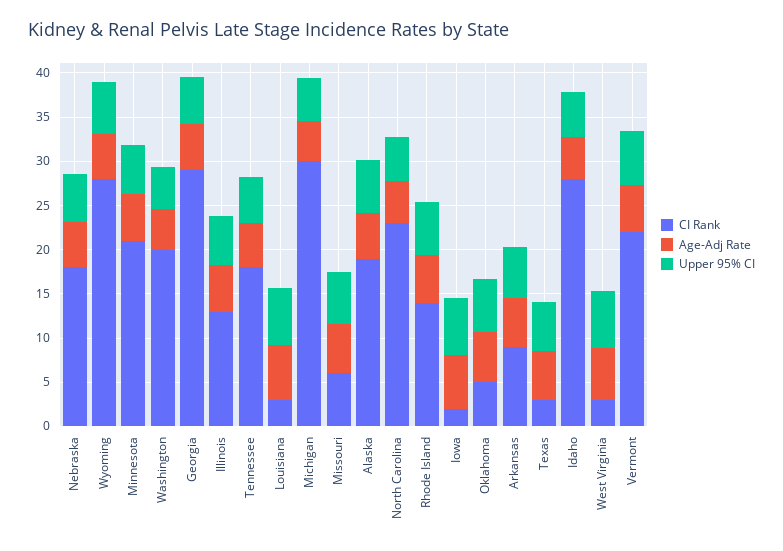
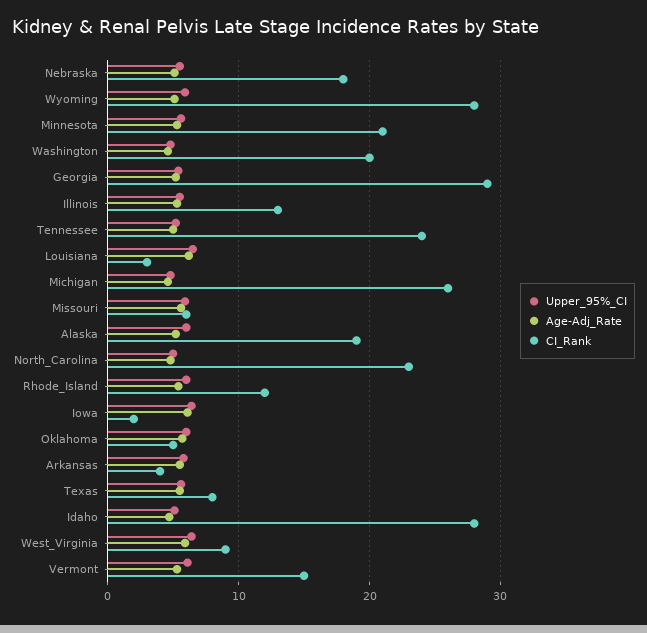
  {
    "CI Rank": {
      "Nebraska": 18,
      "Wyoming": 28,
      "Minnesota": 21,
      "Washington": 20,
      "Georgia": 29,
      "Illinois": 13,
-     "Tennessee": 18,
+     "Tennessee": 24,
      "Louisiana": 3,
-     "Michigan": 30,
+     "Michigan": 26,
      "Missouri": 6,
      "Alaska": 19,
      "North Carolina": 23,
-     "Rhode Island": 14,
+     "Rhode Island": 12,
      "Iowa": 2,
      "Oklahoma": 5,
-     "Arkansas": 9,
+     "Arkansas": 4,
-     "Texas": 3,
+     "Texas": 8,
      "Idaho": 28,
-     "West Virginia": 3,
+     "West Virginia": 9,
-     "Vermont": 22
+     "Vermont": 15
    },
    "Age-Adj Rate": {
      "Nebraska": 5,
      "Wyoming": 5,
      "Minnesota": 5,
      "Washington": 5,
      "Georgia": 5,
      "Illinois": 5,
      "Tennessee": 5,
      "Louisiana": 6,
      "Michigan": 5,
      "Missouri": 6,
      "Alaska": 5,
      "North Carolina": 5,
      "Rhode Island": 5,
      "Iowa": 6,
      "Oklahoma": 6,
      "Arkansas": 6,
      "Texas": 6,
      "Idaho": 5,
      "West Virginia": 6,
      "Vermont": 5
    },
    "Upper 95% CI": {
      "Nebraska": 6,
      "Wyoming": 6,
      "Minnesota": 6,
      "Washington": 5,
      "Georgia": 5,
      "Illinois": 6,
      "Tennessee": 5,
      "Louisiana": 7,
      "Michigan": 5,
      "Missouri": 6,
      "Alaska": 6,
      "North Carolina": 5,
      "Rhode Island": 6,
      "Iowa": 6,
      "Oklahoma": 6,
      "Arkansas": 6,
      "Texas": 6,
      "Idaho": 5,
      "West Virginia": 6,
      "Vermont": 6
    }
  }

